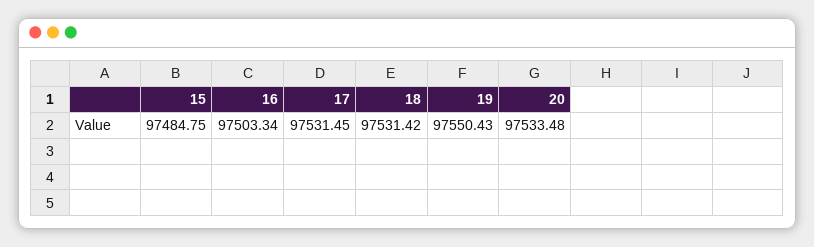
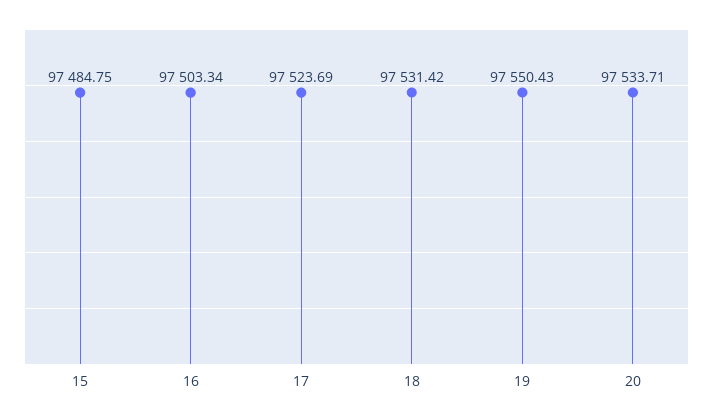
  {
    "15": 97484.75,
    "16": 97503.34,
-   "17": 97531.45,
+   "17": 97523.69,
    "18": 97531.42,
    "19": 97550.43,
-   "20": 97533.48
+   "20": 97533.71
  }

